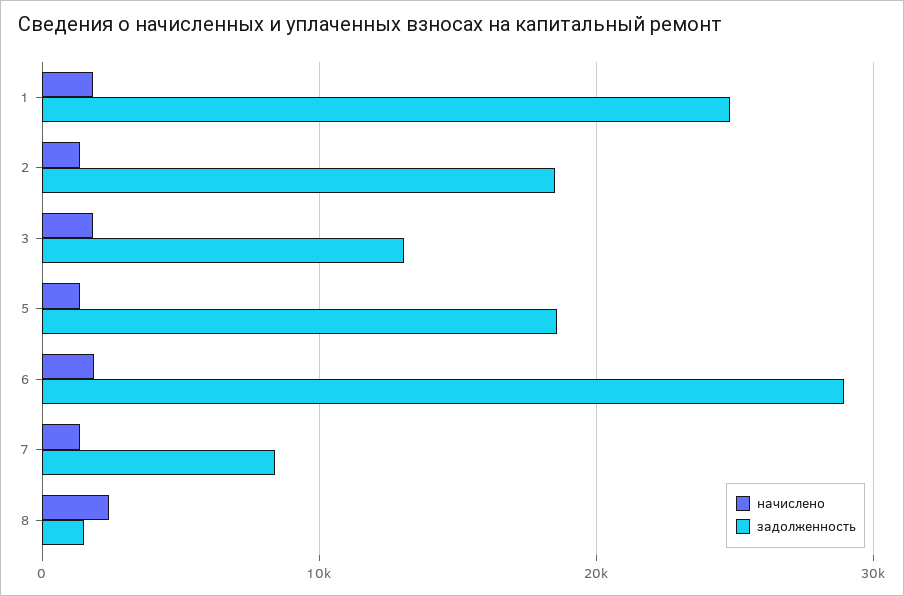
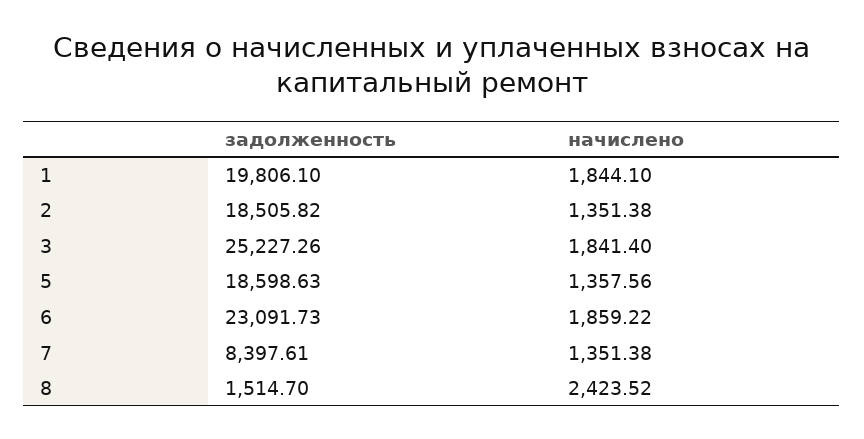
  {
    "начислено": {
      "1": 1844.1,
      "2": 1351.38,
      "3": 1841.4,
      "5": 1357.56,
      "6": 1859.22,
      "7": 1351.38,
      "8": 2423.52
    },
    "задолженность": {
-     "1": 25000,
+     "1": 19806.1,
      "2": 18505.82,
-     "3": 13000,
+     "3": 25227.26,
      "5": 18598.63,
-     "6": 29000,
+     "6": 23091.73,
      "7": 8397.61,
      "8": 1514.7
    }
  }

